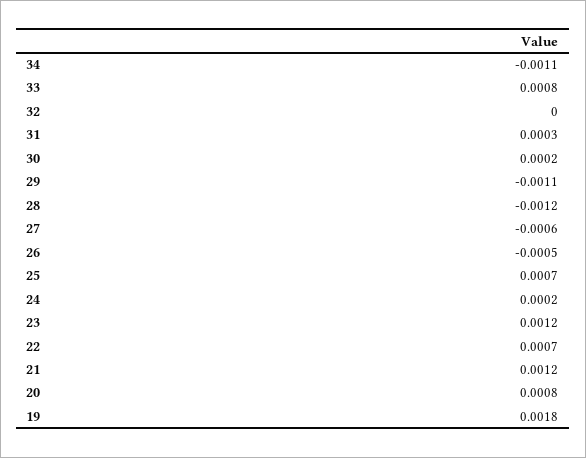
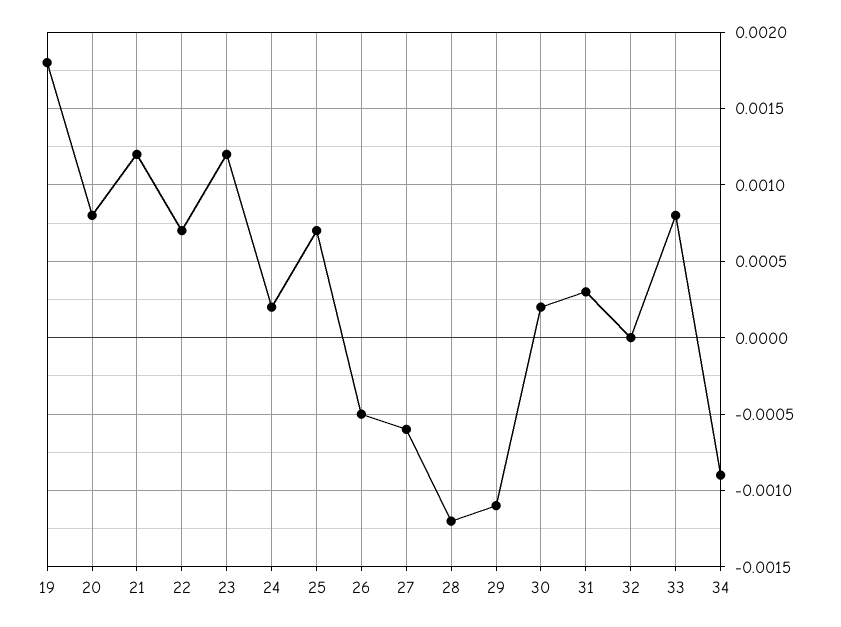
  {
-   "34": -0.0011,
+   "34": -0.0009,
    "33": 0.0008,
    "32": 0,
    "31": 0.0003,
    "30": 0.0002,
    "29": -0.0011,
    "28": -0.0012,
    "27": -0.0006,
    "26": -0.0005,
    "25": 0.0007,
    "24": 0.0002,
    "23": 0.0012,
    "22": 0.0007,
    "21": 0.0012,
    "20": 0.0008,
    "19": 0.0018
  }

